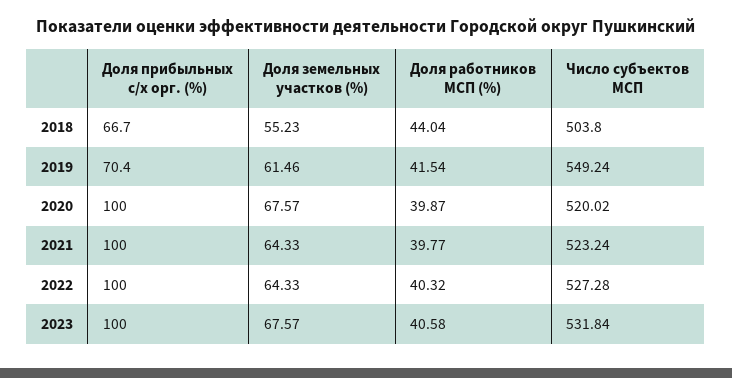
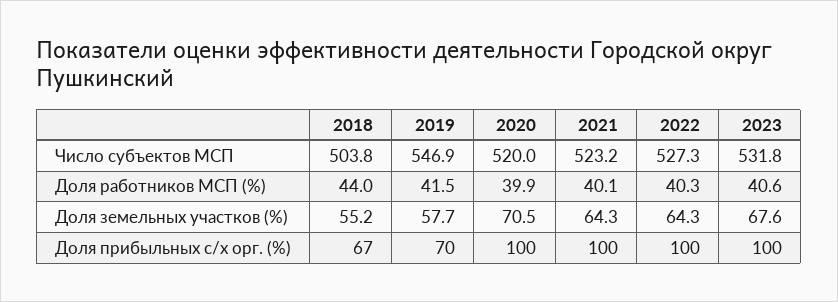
  {
    "Доля прибыльных с/х орг. (%)": {
      "2018": 66.7,
      "2019": 70.4,
      "2020": 100,
      "2021": 100,
      "2022": 100,
      "2023": 100
    },
    "Доля земельных участков (%)": {
      "2018": 55.23,
-     "2019": 61.46,
+     "2019": 57.7,
-     "2020": 67.57,
+     "2020": 70.5,
      "2021": 64.33,
      "2022": 64.33,
      "2023": 67.57
    },
    "Доля работников МСП (%)": {
      "2018": 44.04,
      "2019": 41.54,
      "2020": 39.87,
-     "2021": 39.77,
+     "2021": 40.1,
      "2022": 40.32,
      "2023": 40.58
    },
    "Число субъектов МСП": {
      "2018": 503.8,
-     "2019": 549.24,
+     "2019": 546.9,
      "2020": 520.02,
      "2021": 523.24,
      "2022": 527.28,
      "2023": 531.84
    }
  }

